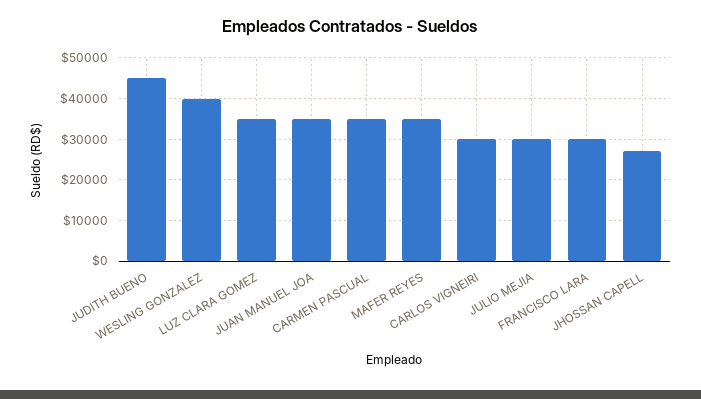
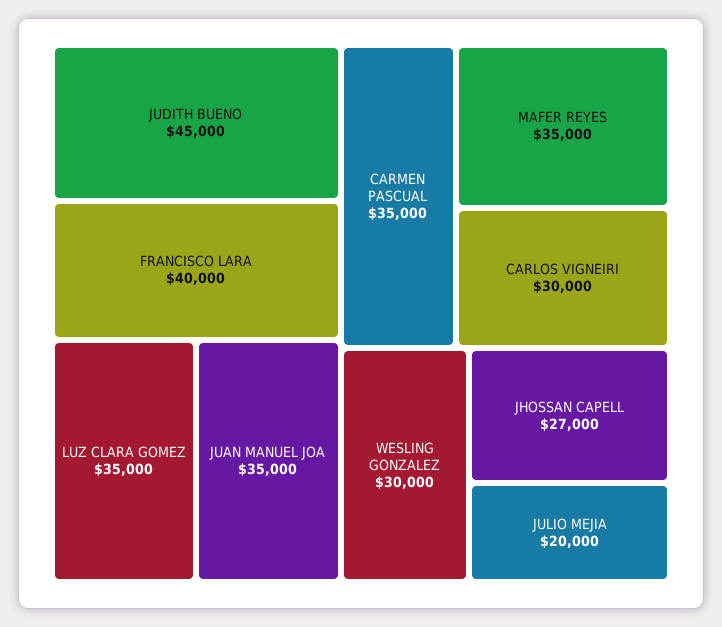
  {
    "JUDITH BUENO": 45000,
-   "WESLING GONZALEZ": 40000,
+   "WESLING GONZALEZ": 30000,
    "LUZ CLARA GOMEZ": 35000,
    "JUAN MANUEL JOA": 35000,
    "CARMEN PASCUAL": 35000,
    "MAFER REYES": 35000,
    "CARLOS VIGNEIRI": 30000,
-   "JULIO MEJIA": 30000,
+   "JULIO MEJIA": 20000,
-   "FRANCISCO LARA": 30000,
+   "FRANCISCO LARA": 40000,
    "JHOSSAN CAPELL": 27000
  }

